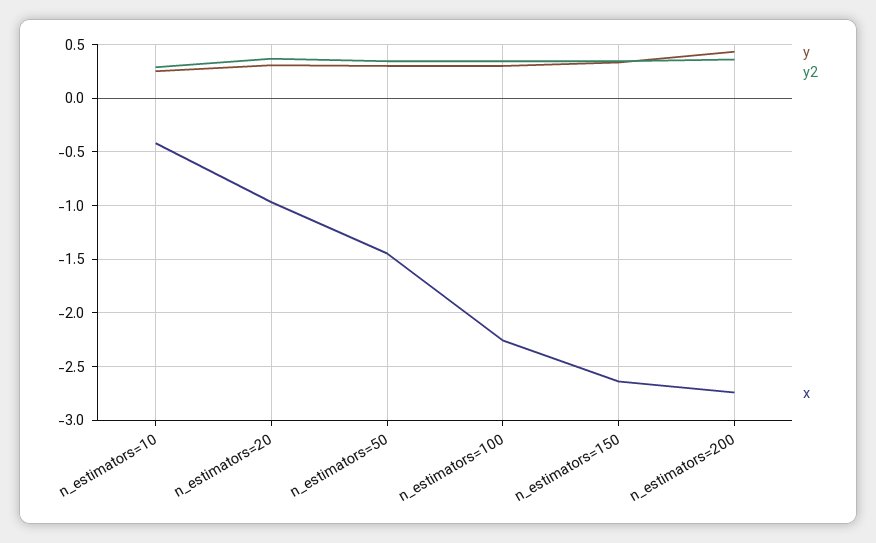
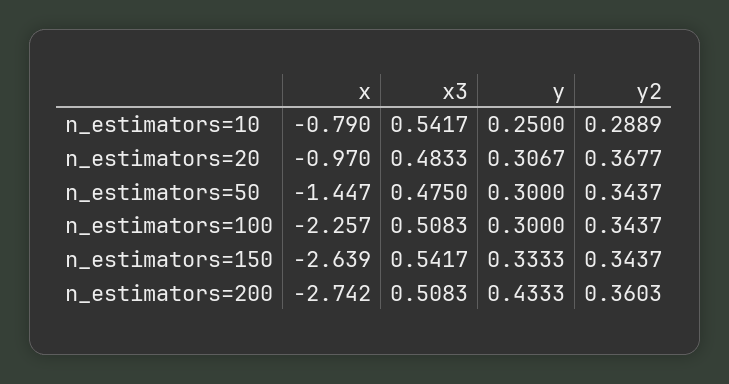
  {
    "y": {
      "n_estimators=10": 0.25,
      "n_estimators=20": 0.3067,
      "n_estimators=50": 0.3,
      "n_estimators=100": 0.3,
      "n_estimators=150": 0.3333,
      "n_estimators=200": 0.4333
    },
    "y2": {
      "n_estimators=10": 0.2889,
      "n_estimators=20": 0.3677,
      "n_estimators=50": 0.3437,
      "n_estimators=100": 0.3437,
      "n_estimators=150": 0.3437,
      "n_estimators=200": 0.3603
    },
    "x": {
-     "n_estimators=10": -0.4,
+     "n_estimators=10": -0.79,
      "n_estimators=20": -0.97,
      "n_estimators=50": -1.447,
      "n_estimators=100": -2.257,
      "n_estimators=150": -2.639,
      "n_estimators=200": -2.742
-   }
+   },
+   "x3": {
+     "n_estimators=10": 0.5417,
+     "n_estimators=20": 0.4833,
+     "n_estimators=50": 0.475,
+     "n_estimators=100": 0.5083,
+     "n_estimators=150": 0.5417,
+     "n_estimators=200": 0.5083
+   }
  }

